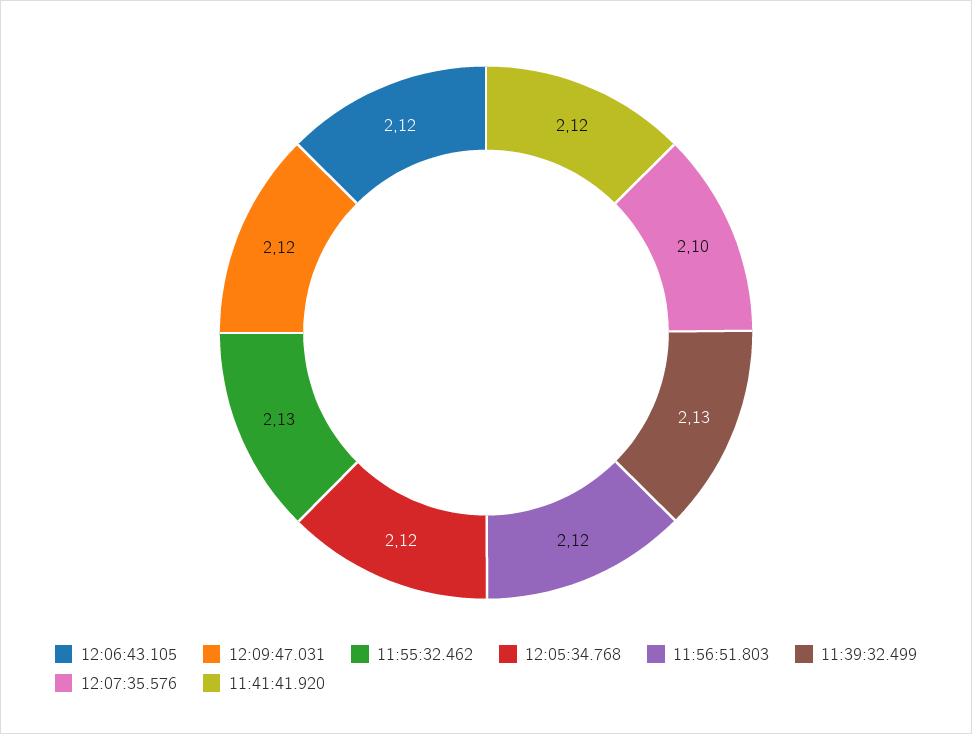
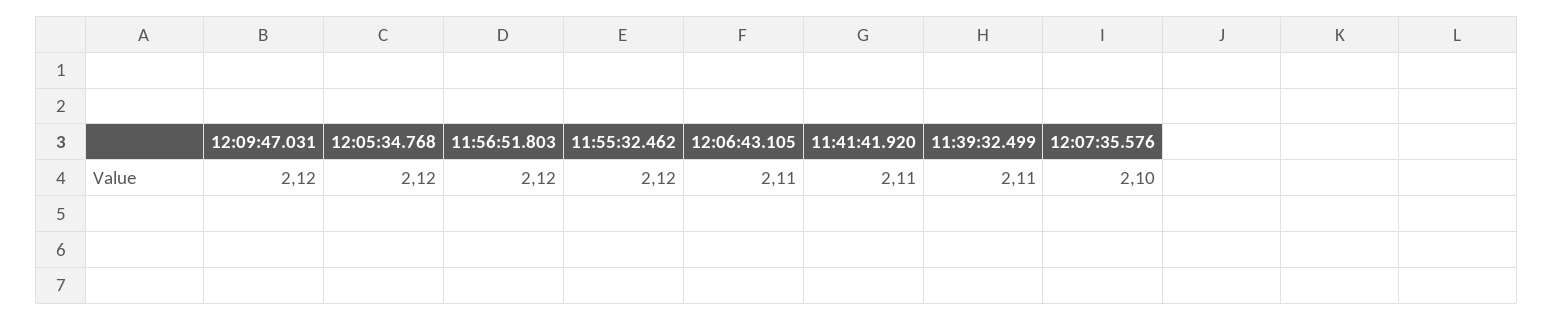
  {
-   "12:06:43.105": 2.12,
+   "12:06:43.105": 2.11,
    "12:09:47.031": 2.12,
-   "11:55:32.462": 2.13,
+   "11:55:32.462": 2.12,
    "12:05:34.768": 2.12,
    "11:56:51.803": 2.12,
-   "11:39:32.499": 2.13,
+   "11:39:32.499": 2.11,
    "12:07:35.576": 2.1,
-   "11:41:41.920": 2.12
+   "11:41:41.920": 2.11
  }

